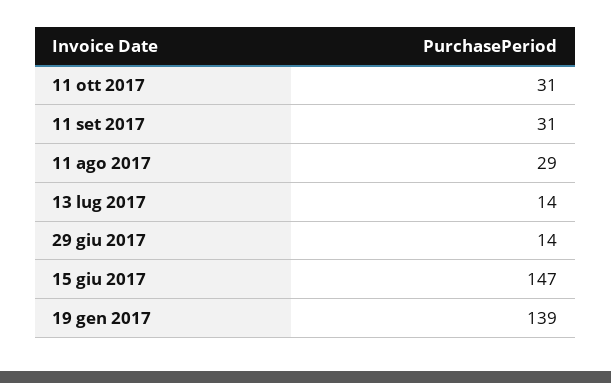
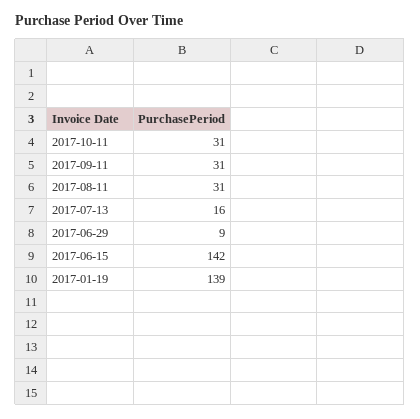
  {
    "11 ott 2017": 31,
    "11 set 2017": 31,
-   "11 ago 2017": 29,
+   "11 ago 2017": 31,
-   "13 lug 2017": 14,
+   "13 lug 2017": 16,
-   "29 giu 2017": 14,
+   "29 giu 2017": 9,
-   "15 giu 2017": 147,
+   "15 giu 2017": 142,
    "19 gen 2017": 139
  }

